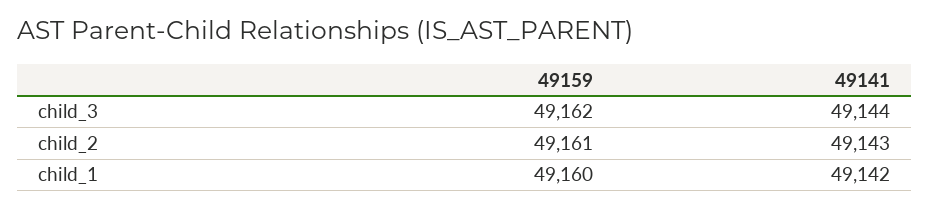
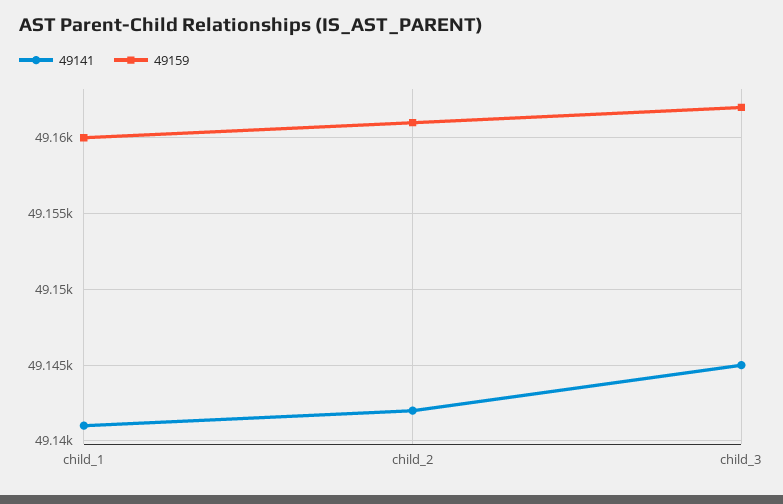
  {
    "49159": {
      "child_3": 49162,
      "child_2": 49161,
      "child_1": 49160
    },
    "49141": {
-     "child_3": 49144,
+     "child_3": 49145,
-     "child_2": 49143,
+     "child_2": 49142,
-     "child_1": 49142
+     "child_1": 49141
    }
  }

